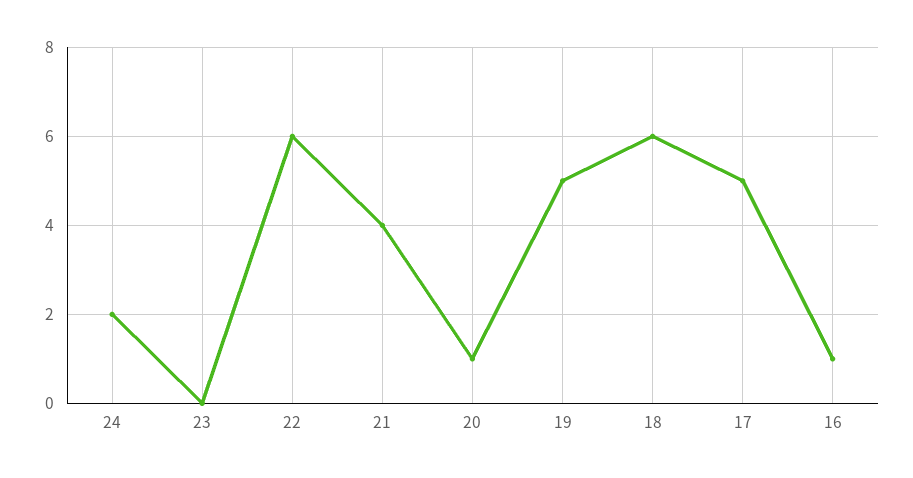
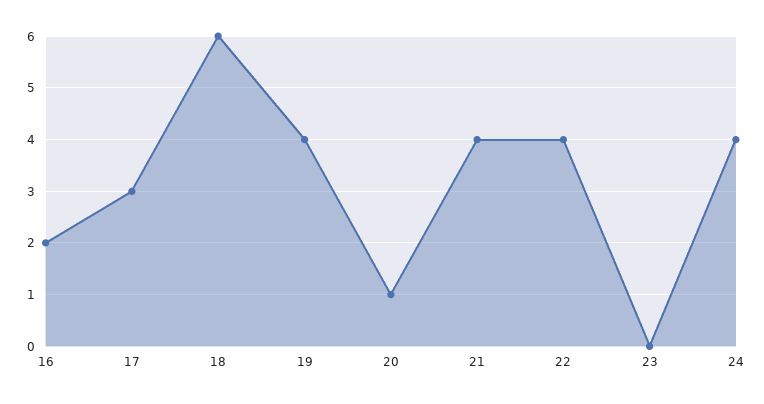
  {
-   "24": 2,
+   "24": 4,
    "23": 0,
-   "22": 6,
+   "22": 4,
    "21": 4,
    "20": 1,
-   "19": 5,
+   "19": 4,
    "18": 6,
-   "17": 5,
+   "17": 3,
-   "16": 1
+   "16": 2
  }

